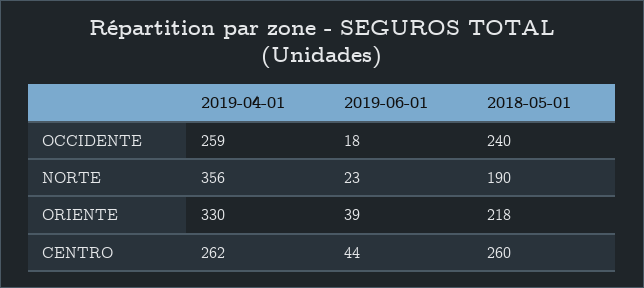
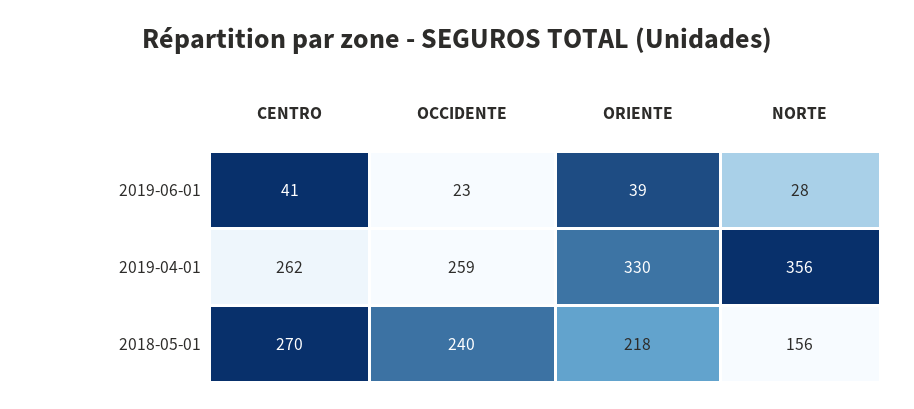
  {
    "2019-04-01": {
      "OCCIDENTE": 259,
      "NORTE": 356,
      "ORIENTE": 330,
      "CENTRO": 262
    },
    "2019-06-01": {
-     "OCCIDENTE": 18,
+     "OCCIDENTE": 23,
-     "NORTE": 23,
+     "NORTE": 28,
      "ORIENTE": 39,
-     "CENTRO": 44
+     "CENTRO": 41
    },
    "2018-05-01": {
      "OCCIDENTE": 240,
-     "NORTE": 190,
+     "NORTE": 156,
      "ORIENTE": 218,
-     "CENTRO": 260
+     "CENTRO": 270
    }
  }

